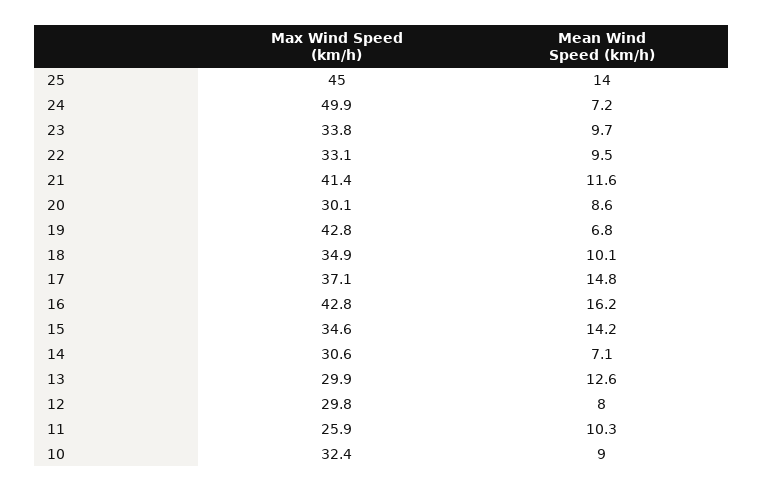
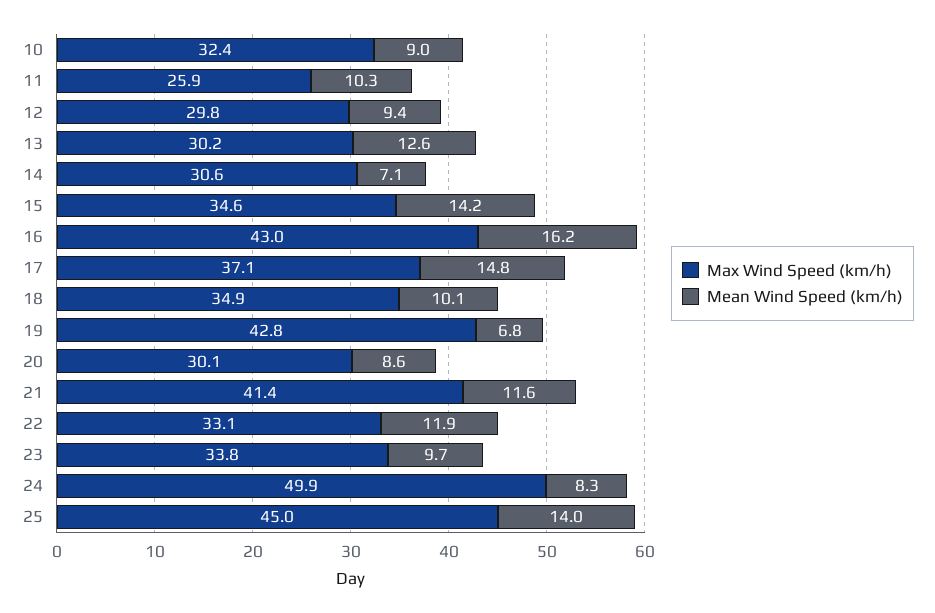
  {
    "Max Wind Speed (km/h)": {
      "25": 45,
      "24": 49.9,
      "23": 33.8,
      "22": 33.1,
      "21": 41.4,
      "20": 30.1,
      "19": 42.8,
      "18": 34.9,
      "17": 37.1,
-     "16": 42.8,
+     "16": 43,
      "15": 34.6,
      "14": 30.6,
-     "13": 29.9,
+     "13": 30.2,
      "12": 29.8,
      "11": 25.9,
      "10": 32.4
    },
    "Mean Wind Speed (km/h)": {
      "25": 14,
-     "24": 7.2,
+     "24": 8.3,
      "23": 9.7,
-     "22": 9.5,
+     "22": 11.9,
      "21": 11.6,
      "20": 8.6,
      "19": 6.8,
      "18": 10.1,
      "17": 14.8,
      "16": 16.2,
      "15": 14.2,
      "14": 7.1,
      "13": 12.6,
-     "12": 8,
+     "12": 9.4,
      "11": 10.3,
      "10": 9
    }
  }

